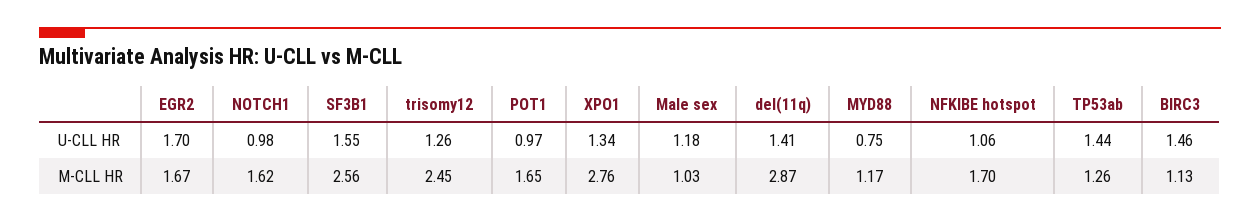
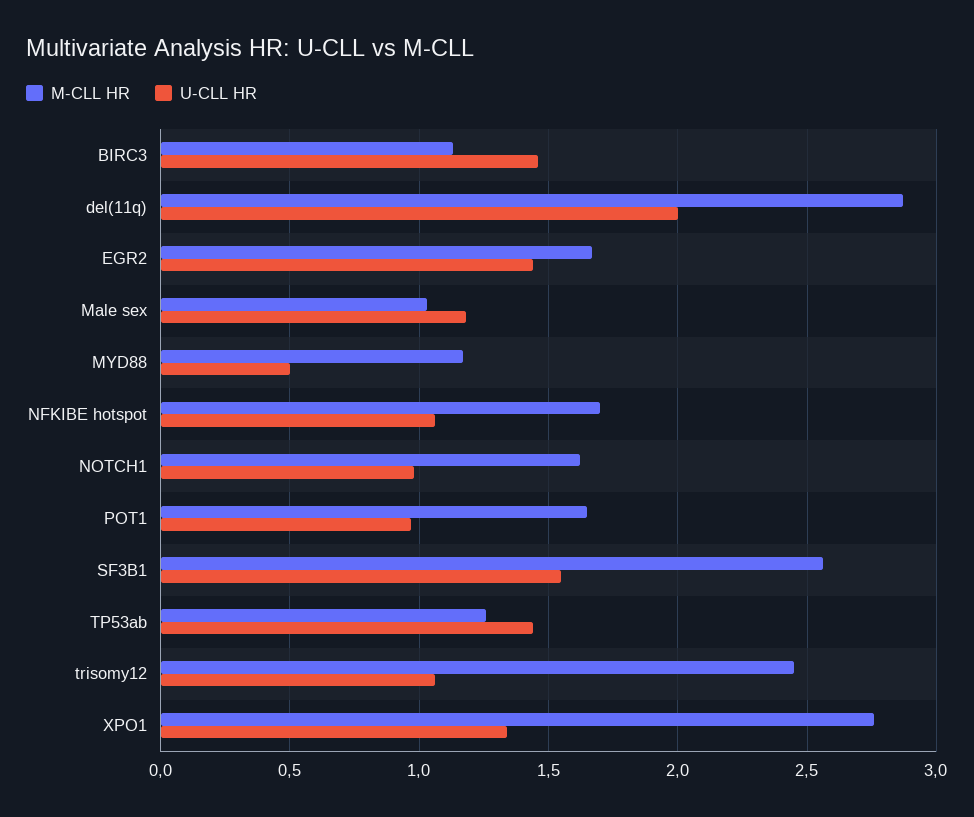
  {
    "U-CLL HR": {
-     "EGR2": 1.7,
+     "EGR2": 1.45,
      "NOTCH1": 0.98,
      "SF3B1": 1.55,
-     "trisomy12": 1.26,
+     "trisomy12": 1.05,
      "POT1": 0.97,
      "XPO1": 1.34,
      "Male sex": 1.18,
-     "del(11q)": 1.41,
+     "del(11q)": 2,
-     "MYD88": 0.75,
+     "MYD88": 0.5,
      "NFKIBE hotspot": 1.06,
      "TP53ab": 1.44,
      "BIRC3": 1.46
    },
    "M-CLL HR": {
      "EGR2": 1.67,
      "NOTCH1": 1.62,
      "SF3B1": 2.56,
      "trisomy12": 2.45,
      "POT1": 1.65,
      "XPO1": 2.76,
      "Male sex": 1.03,
      "del(11q)": 2.87,
      "MYD88": 1.17,
      "NFKIBE hotspot": 1.7,
      "TP53ab": 1.26,
      "BIRC3": 1.13
    }
  }

